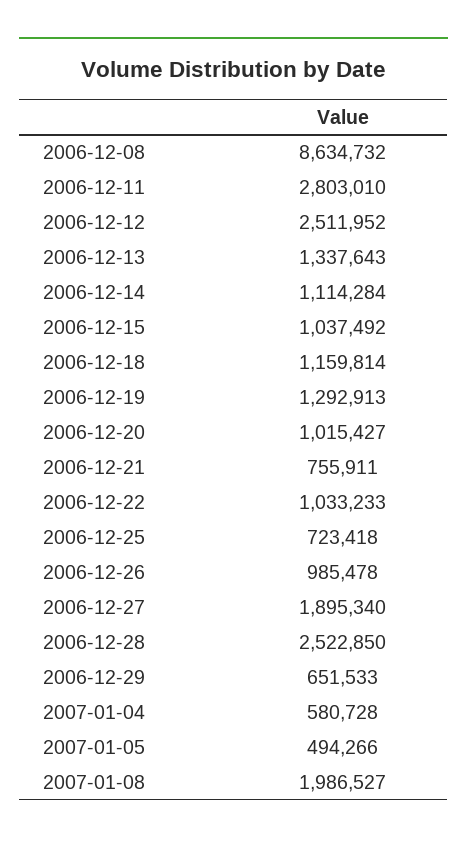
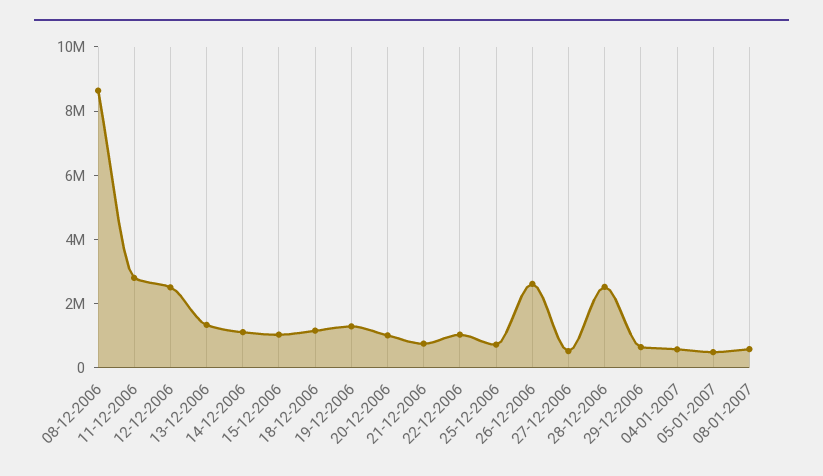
  {
    "2006-12-08": 8634732,
    "2006-12-11": 2803010,
    "2006-12-12": 2511952,
    "2006-12-13": 1337643,
    "2006-12-14": 1114284,
    "2006-12-15": 1037492,
    "2006-12-18": 1159814,
    "2006-12-19": 1292913,
    "2006-12-20": 1015427,
    "2006-12-21": 755911,
    "2006-12-22": 1033233,
    "2006-12-25": 723418,
-   "2006-12-26": 985478,
+   "2006-12-26": 2500000,
-   "2006-12-27": 1895340,
+   "2006-12-27": 500000,
    "2006-12-28": 2522850,
    "2006-12-29": 651533,
    "2007-01-04": 580728,
    "2007-01-05": 494266,
-   "2007-01-08": 1986527
+   "2007-01-08": 500000
  }

